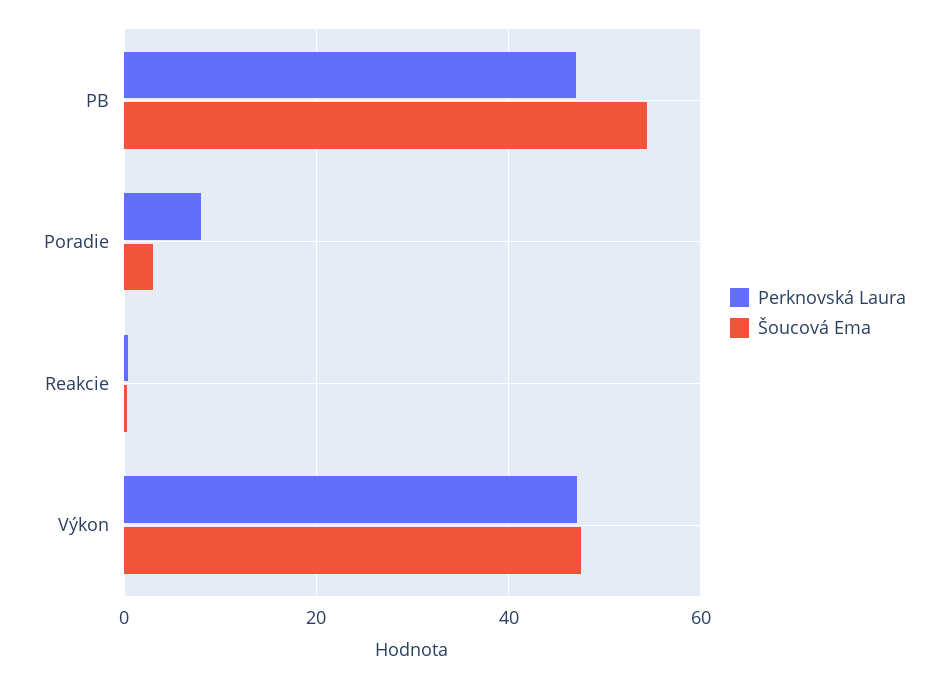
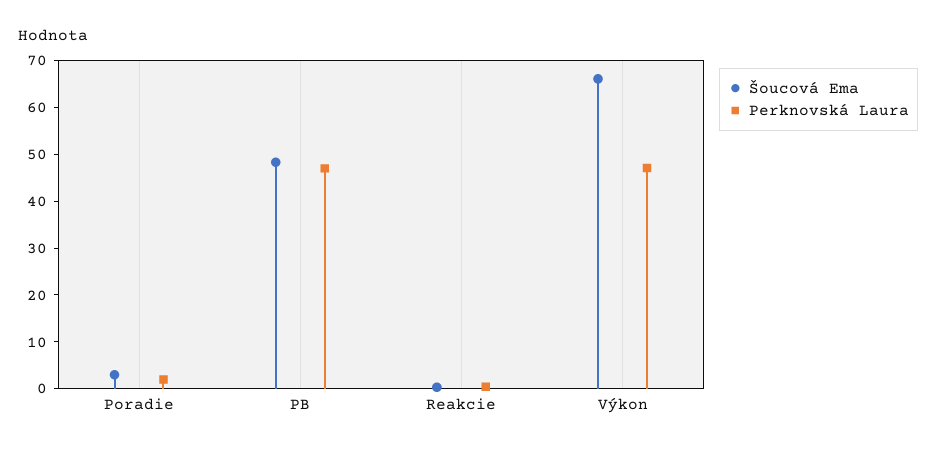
  {
    "Perknovská Laura": {
      "PB": 46,
-     "Poradie": 8,
+     "Poradie": 2,
      "Reakcie": 0,
      "Výkon": 48
    },
    "Šoucová Ema": {
-     "PB": 54,
+     "PB": 48,
      "Poradie": 4,
      "Reakcie": 0,
-     "Výkon": 48
+     "Výkon": 66
    }
  }

